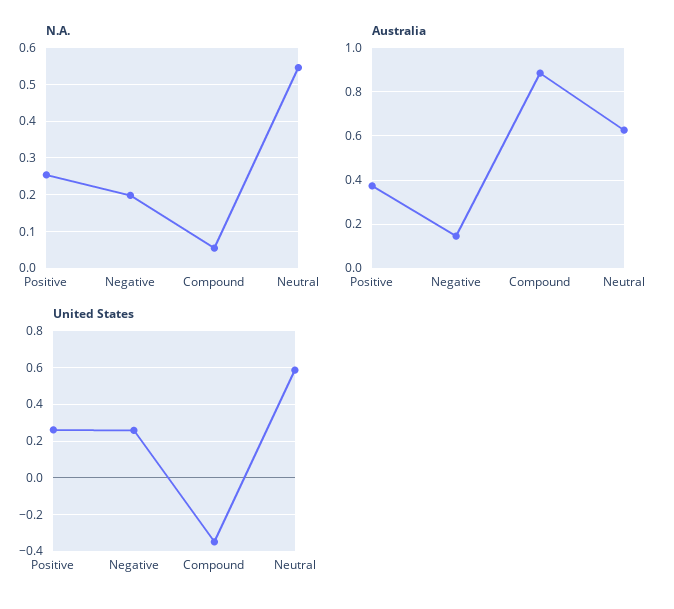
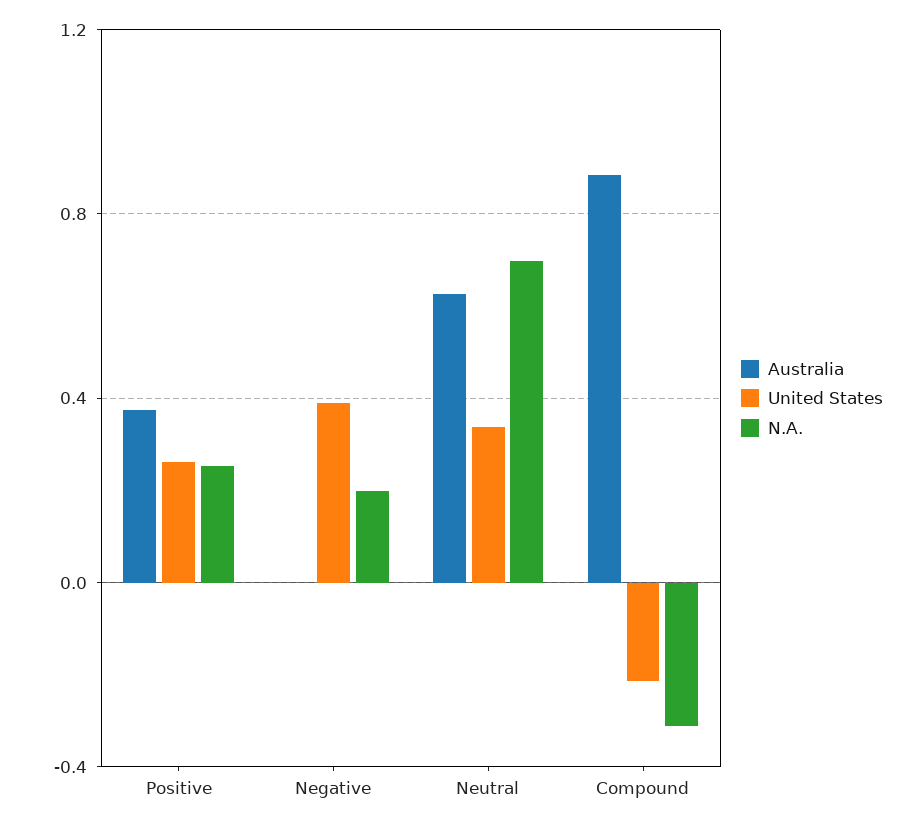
  {
    "N.A.": {
      "Positive": 0.26,
      "Negative": 0.2,
-     "Compound": 0.06,
+     "Compound": -0.3,
-     "Neutral": 0.54
+     "Neutral": 0.7
    },
    "Australia": {
      "Positive": 0.35,
-     "Negative": 0.15,
+     "Negative": 0,
      "Compound": 0.9,
      "Neutral": 0.65
    },
    "United States": {
      "Positive": 0.25,
-     "Negative": 0.25,
+     "Negative": 0.4,
-     "Compound": -0.35,
+     "Compound": -0.2,
-     "Neutral": 0.6
+     "Neutral": 0.35
    }
  }

